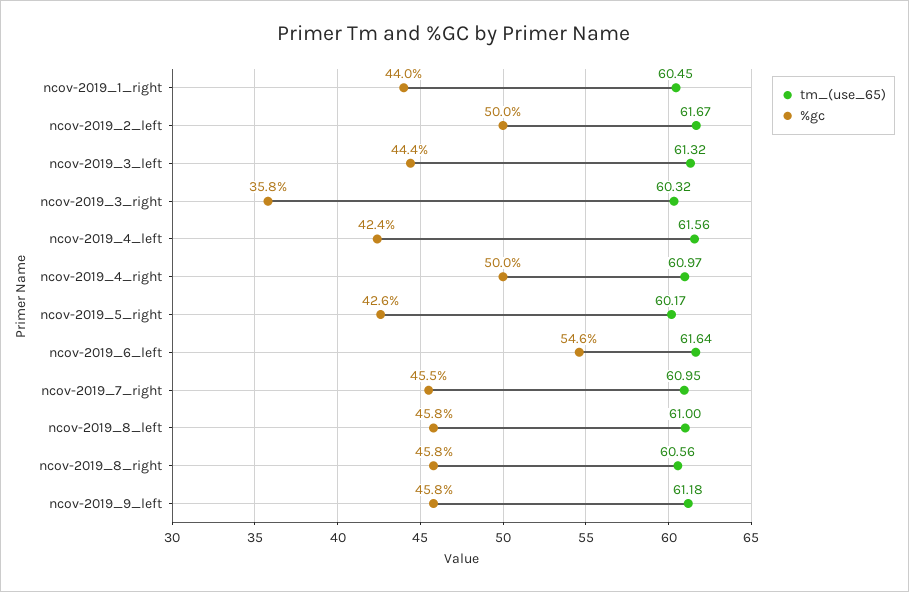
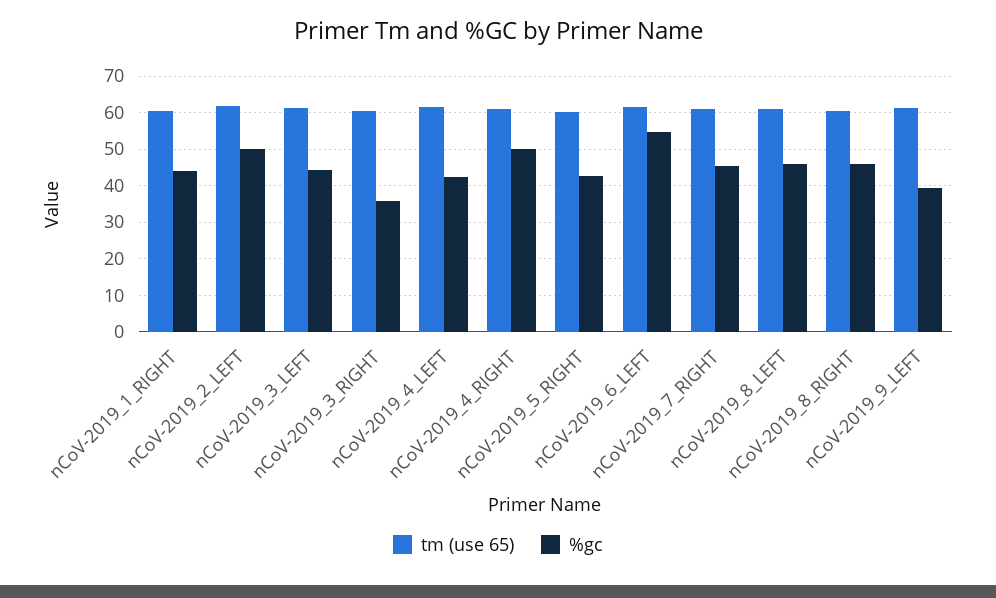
  {
    "tm_(use_65)": {
      "ncov-2019_1_right": 60.45,
      "ncov-2019_2_left": 61.67,
      "ncov-2019_3_left": 61.32,
      "ncov-2019_3_right": 60.32,
      "ncov-2019_4_left": 61.56,
      "ncov-2019_4_right": 60.97,
      "ncov-2019_5_right": 60.17,
      "ncov-2019_6_left": 61.64,
      "ncov-2019_7_right": 60.95,
      "ncov-2019_8_left": 61,
      "ncov-2019_8_right": 60.56,
      "ncov-2019_9_left": 61.18
    },
    "%gc": {
      "ncov-2019_1_right": 44,
      "ncov-2019_2_left": 50,
      "ncov-2019_3_left": 44.4,
      "ncov-2019_3_right": 35.8,
      "ncov-2019_4_left": 42.4,
      "ncov-2019_4_right": 50,
      "ncov-2019_5_right": 42.6,
      "ncov-2019_6_left": 54.6,
      "ncov-2019_7_right": 45.5,
      "ncov-2019_8_left": 45.8,
      "ncov-2019_8_right": 45.8,
-     "ncov-2019_9_left": 45.8
+     "ncov-2019_9_left": 40
    }
  }

